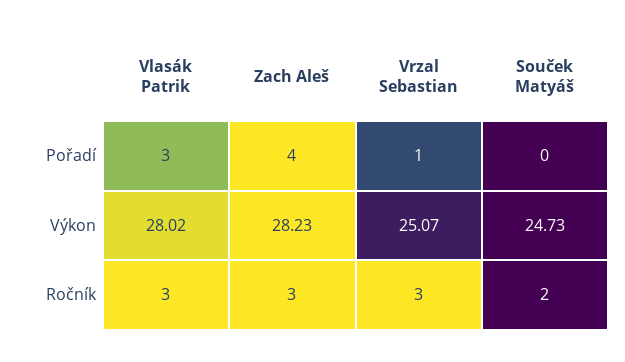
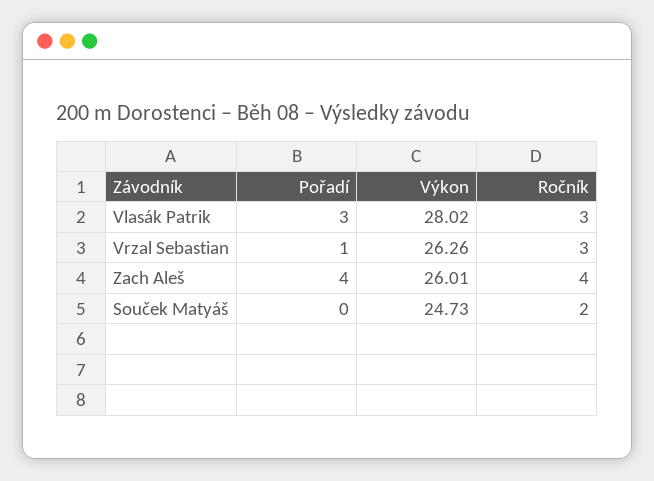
  {
    "Vlasák Patrik": {
      "Pořadí": 3,
      "Výkon": 28.02,
      "Ročník": 3
    },
    "Zach Aleš": {
      "Pořadí": 4,
-     "Výkon": 28.23,
+     "Výkon": 26.01,
-     "Ročník": 3
+     "Ročník": 4
    },
    "Vrzal Sebastian": {
      "Pořadí": 1,
-     "Výkon": 25.07,
+     "Výkon": 26.26,
      "Ročník": 3
    },
    "Souček Matyáš": {
      "Pořadí": 0,
      "Výkon": 24.73,
      "Ročník": 2
    }
  }

